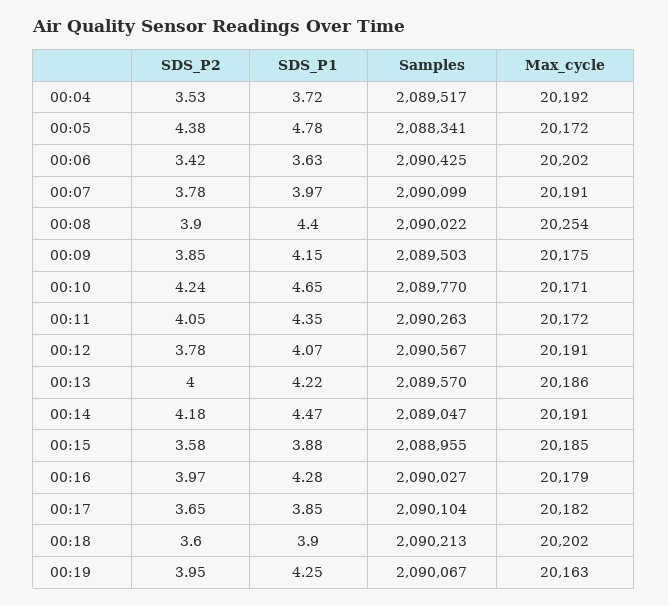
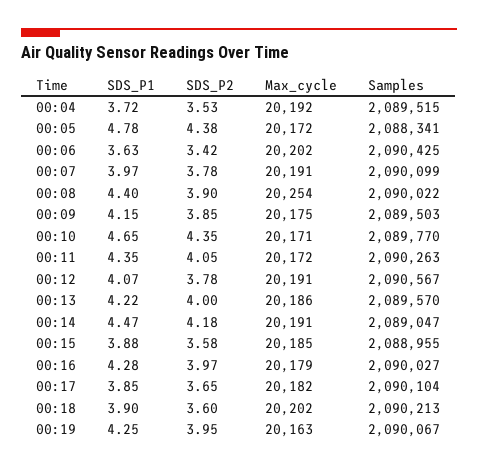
  {
    "SDS_P2": {
      "00:04": 3.53,
      "00:05": 4.38,
      "00:06": 3.42,
      "00:07": 3.78,
      "00:08": 3.9,
      "00:09": 3.85,
-     "00:10": 4.24,
+     "00:10": 4.35,
      "00:11": 4.05,
      "00:12": 3.78,
      "00:13": 4,
      "00:14": 4.18,
      "00:15": 3.58,
      "00:16": 3.97,
      "00:17": 3.65,
      "00:18": 3.6,
      "00:19": 3.95
    },
    "SDS_P1": {
      "00:04": 3.72,
      "00:05": 4.78,
      "00:06": 3.63,
      "00:07": 3.97,
      "00:08": 4.4,
      "00:09": 4.15,
      "00:10": 4.65,
      "00:11": 4.35,
      "00:12": 4.07,
      "00:13": 4.22,
      "00:14": 4.47,
      "00:15": 3.88,
      "00:16": 4.28,
      "00:17": 3.85,
      "00:18": 3.9,
      "00:19": 4.25
    },
    "Samples": {
-     "00:04": 2089517,
+     "00:04": 2089515,
      "00:05": 2088341,
      "00:06": 2090425,
      "00:07": 2090099,
      "00:08": 2090022,
      "00:09": 2089503,
      "00:10": 2089770,
      "00:11": 2090263,
      "00:12": 2090567,
      "00:13": 2089570,
      "00:14": 2089047,
      "00:15": 2088955,
      "00:16": 2090027,
      "00:17": 2090104,
      "00:18": 2090213,
      "00:19": 2090067
    },
    "Max_cycle": {
      "00:04": 20192,
      "00:05": 20172,
      "00:06": 20202,
      "00:07": 20191,
      "00:08": 20254,
      "00:09": 20175,
      "00:10": 20171,
      "00:11": 20172,
      "00:12": 20191,
      "00:13": 20186,
      "00:14": 20191,
      "00:15": 20185,
      "00:16": 20179,
      "00:17": 20182,
      "00:18": 20202,
      "00:19": 20163
    }
  }

